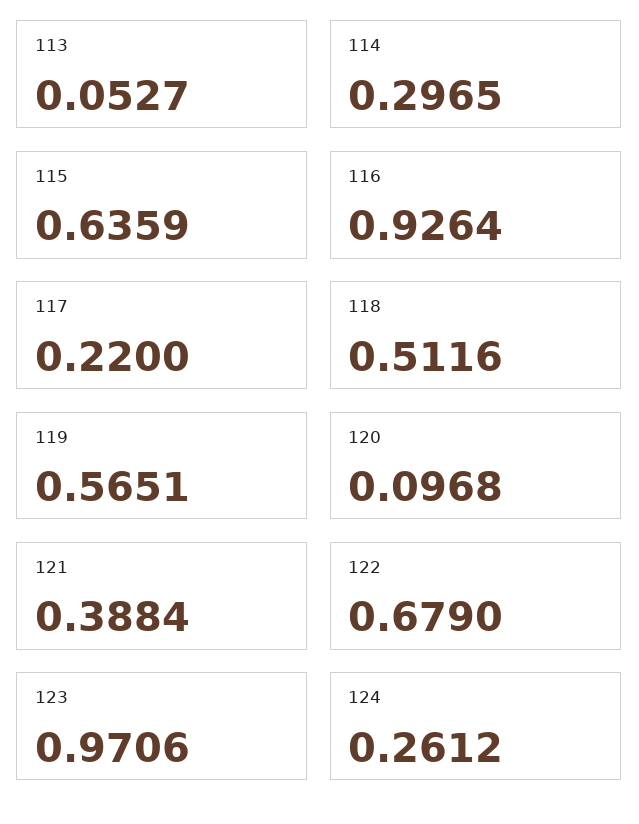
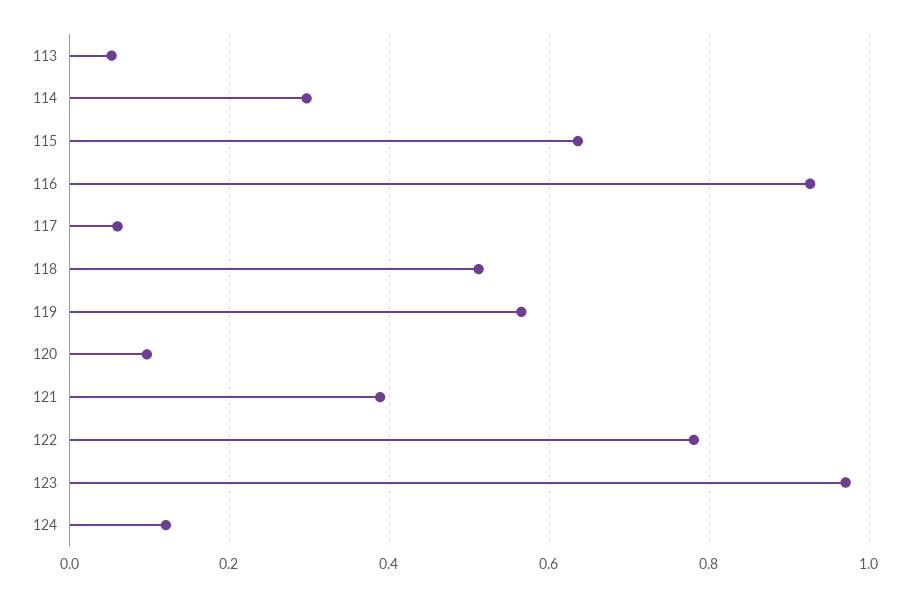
  {
    "113": 0.0527,
    "114": 0.2965,
    "115": 0.6359,
    "116": 0.9264,
-   "117": 0.22,
+   "117": 0.06,
    "118": 0.5116,
    "119": 0.5651,
    "120": 0.0968,
    "121": 0.3884,
-   "122": 0.679,
+   "122": 0.78,
    "123": 0.9706,
-   "124": 0.2612
+   "124": 0.12
  }

